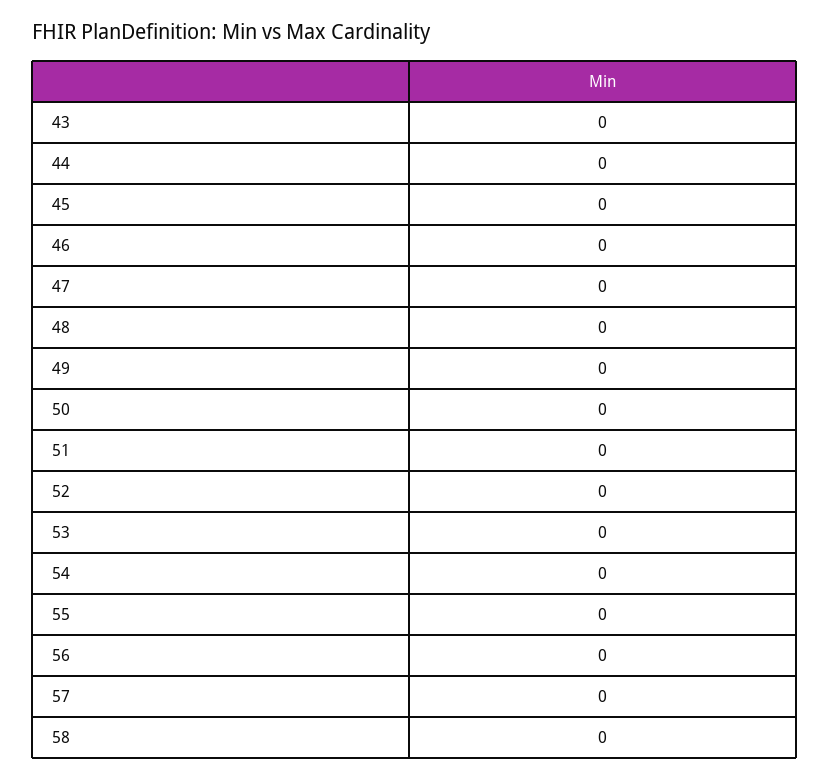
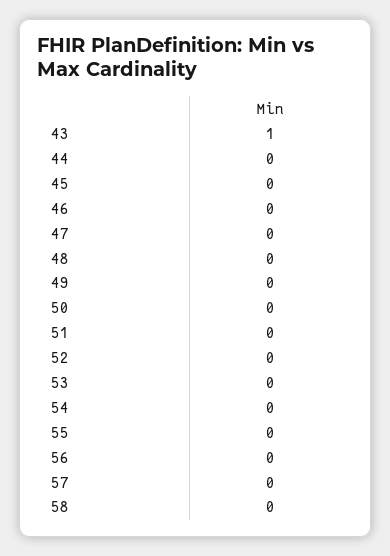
  {
-   "43": 0,
+   "43": 1,
    "44": 0,
    "45": 0,
    "46": 0,
    "47": 0,
    "48": 0,
    "49": 0,
    "50": 0,
    "51": 0,
    "52": 0,
    "53": 0,
    "54": 0,
    "55": 0,
    "56": 0,
    "57": 0,
    "58": 0
  }

